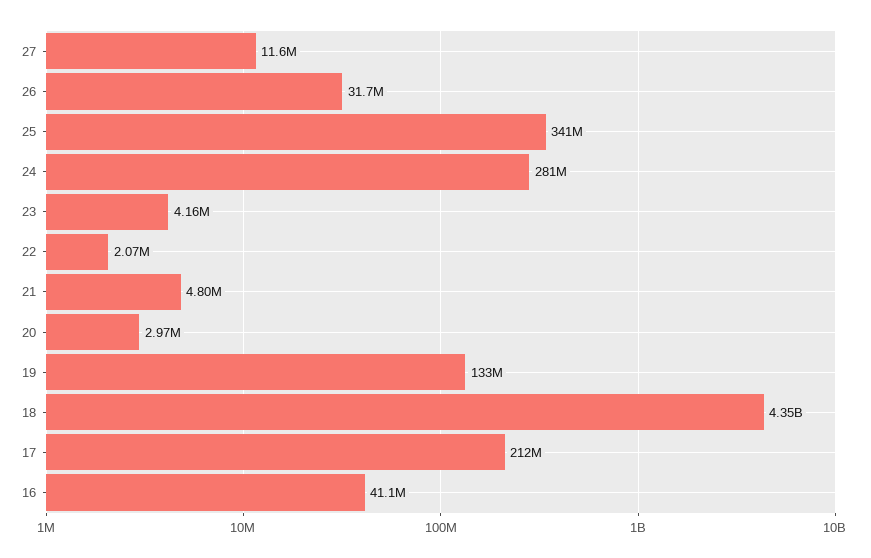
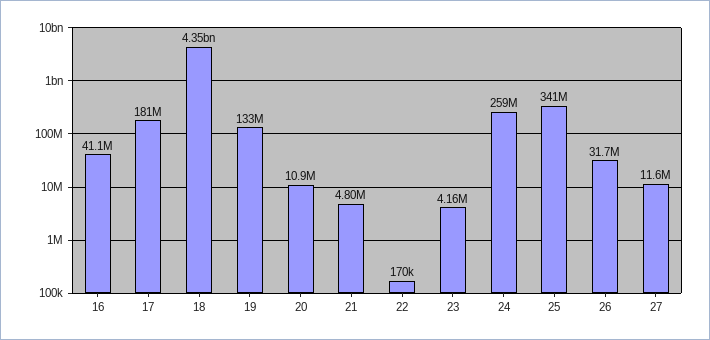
  {
    "27": 11600000,
    "26": 31700000,
    "25": 341000000,
-   "24": 281000000,
+   "24": 259000000,
    "23": 4160000,
-   "22": 2070000,
+   "22": 170000,
    "21": 4800000,
-   "20": 2970000,
+   "20": 10900000,
    "19": 133000000,
    "18": 4350000000,
-   "17": 212000000,
+   "17": 181000000,
    "16": 41100000
  }

